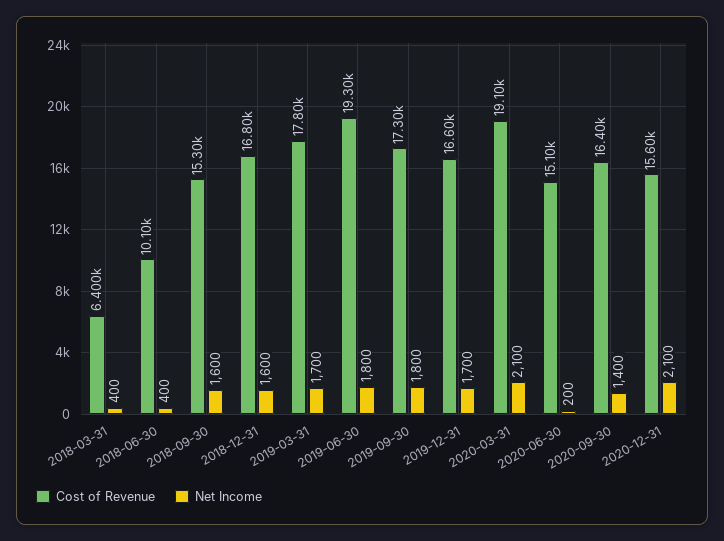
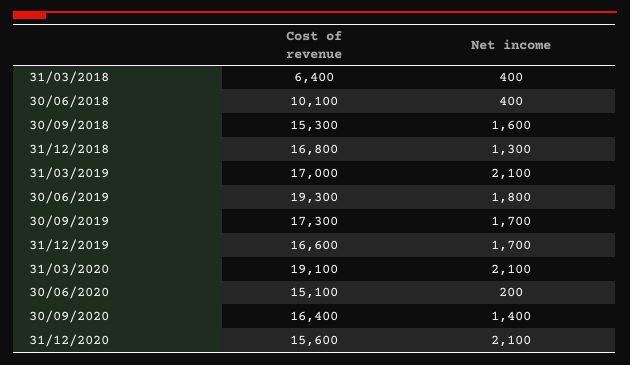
  {
    "Cost of Revenue": {
      "2018-03-31": 6400,
      "2018-06-30": 10100,
      "2018-09-30": 15300,
      "2018-12-31": 16800,
-     "2019-03-31": 17800,
+     "2019-03-31": 17000,
      "2019-06-30": 19300,
      "2019-09-30": 17300,
      "2019-12-31": 16600,
      "2020-03-31": 19100,
      "2020-06-30": 15100,
      "2020-09-30": 16400,
      "2020-12-31": 15600
    },
    "Net Income": {
      "2018-03-31": 400,
      "2018-06-30": 400,
      "2018-09-30": 1600,
-     "2018-12-31": 1600,
+     "2018-12-31": 1300,
-     "2019-03-31": 1700,
+     "2019-03-31": 2100,
      "2019-06-30": 1800,
-     "2019-09-30": 1800,
+     "2019-09-30": 1700,
      "2019-12-31": 1700,
      "2020-03-31": 2100,
      "2020-06-30": 200,
      "2020-09-30": 1400,
      "2020-12-31": 2100
    }
  }

